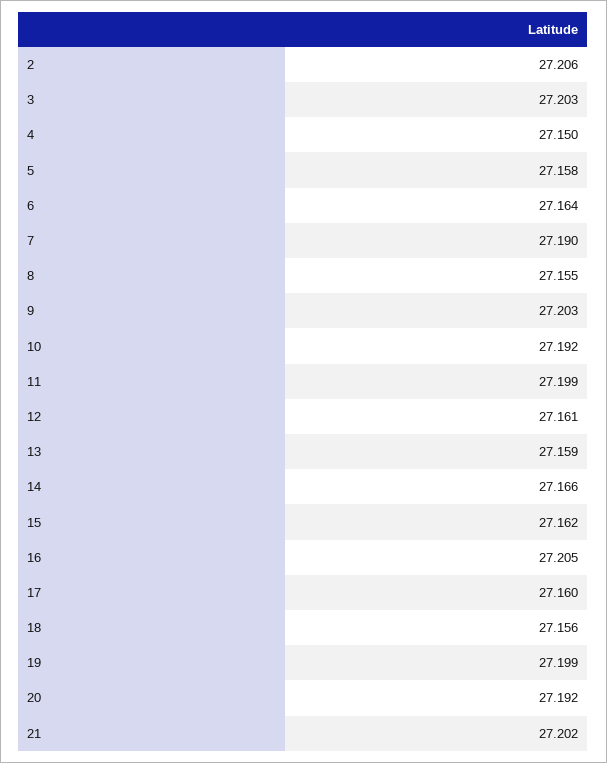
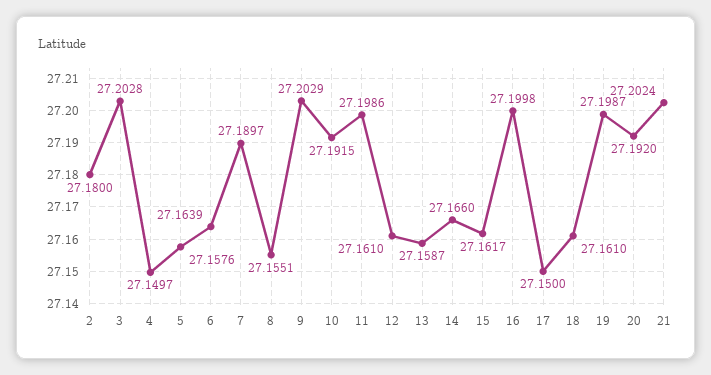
  {
-   "2": 27.206,
+   "2": 27.18,
    "3": 27.2028,
    "4": 27.1497,
    "5": 27.1576,
    "6": 27.1639,
    "7": 27.1897,
    "8": 27.1551,
    "9": 27.2029,
    "10": 27.1915,
    "11": 27.1986,
    "12": 27.161,
    "13": 27.1587,
    "14": 27.166,
    "15": 27.1617,
-   "16": 27.205,
+   "16": 27.1998,
-   "17": 27.16,
+   "17": 27.15,
-   "18": 27.156,
+   "18": 27.161,
    "19": 27.1987,
    "20": 27.192,
    "21": 27.2024
  }

